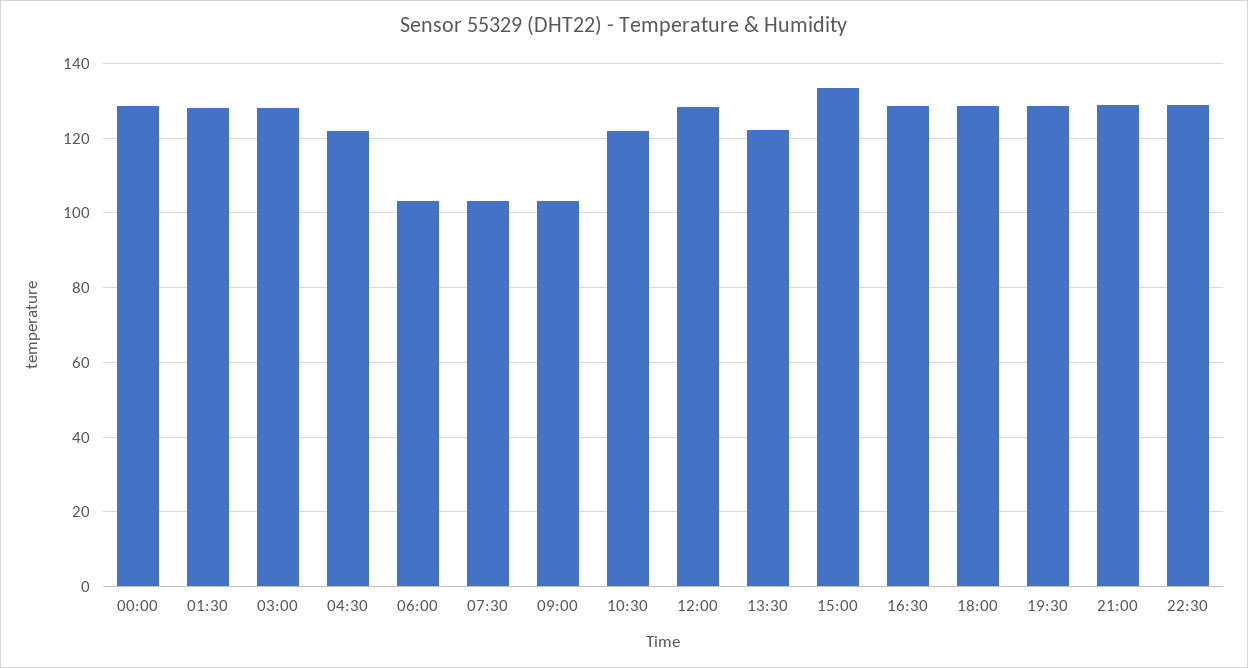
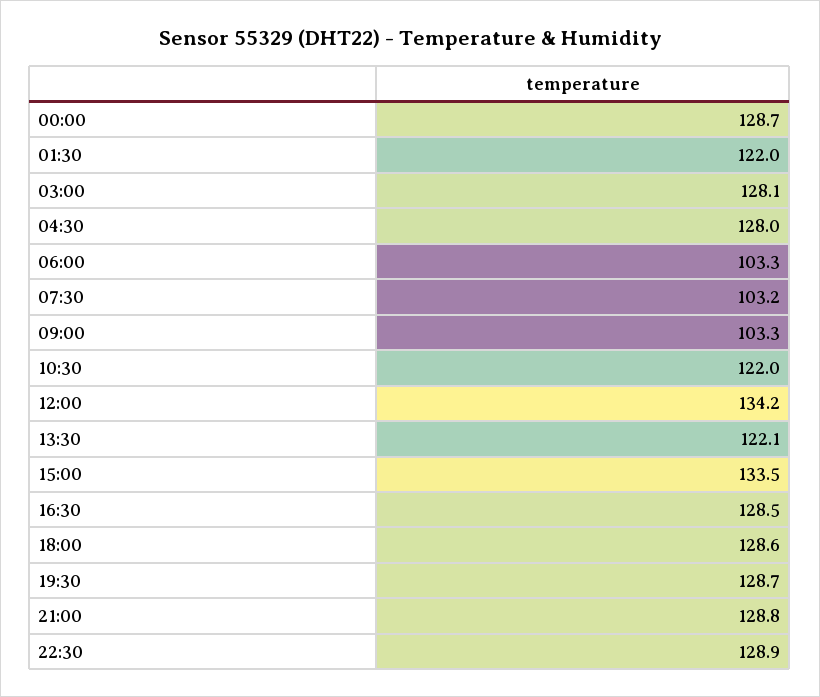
  {
    "00:00": 128.7,
-   "01:30": 128,
+   "01:30": 122,
    "03:00": 128.1,
-   "04:30": 122,
+   "04:30": 128,
    "06:00": 103.3,
    "07:30": 103.2,
    "09:00": 103.3,
    "10:30": 122,
-   "12:00": 128,
+   "12:00": 134.2,
    "13:30": 122.1,
    "15:00": 133.5,
    "16:30": 128.5,
    "18:00": 128.6,
    "19:30": 128.7,
    "21:00": 128.8,
    "22:30": 128.9
  }

